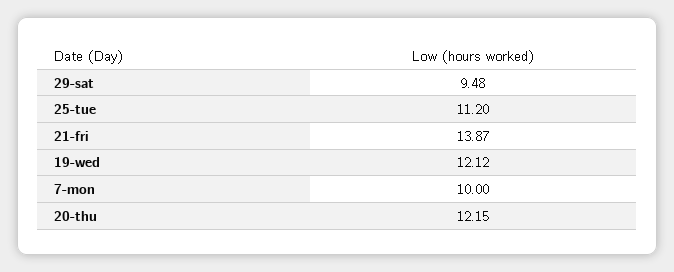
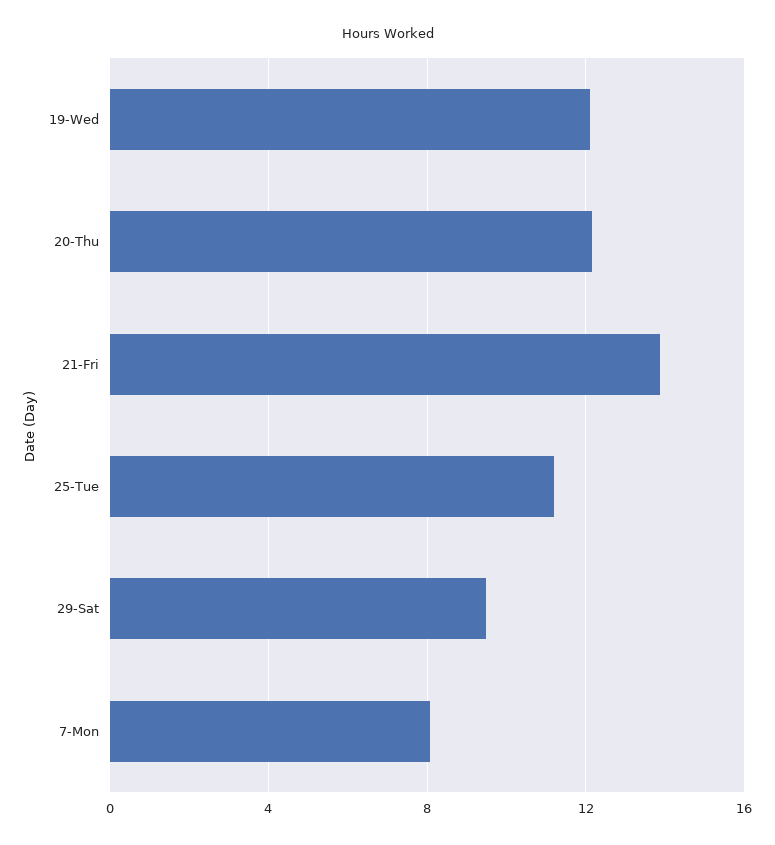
  {
    "29-sat": 9.48,
    "25-tue": 11.2,
    "21-fri": 13.87,
    "19-wed": 12.12,
-   "7-mon": 10,
+   "7-mon": 8,
    "20-thu": 12.15
  }

